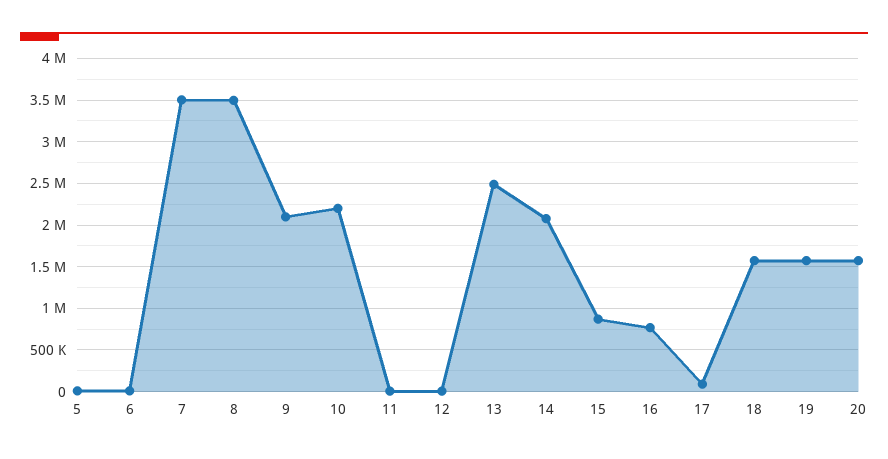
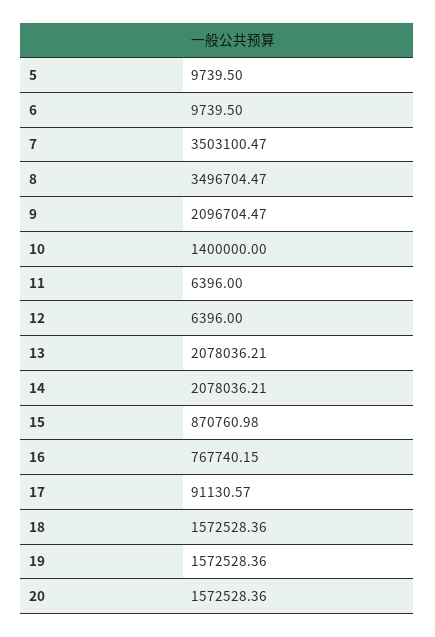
  {
    "5": 9739.5,
    "6": 9739.5,
    "7": 3503100.47,
    "8": 3496704.47,
    "9": 2096704.47,
-   "10": 2200000,
+   "10": 1400000,
    "11": 6396,
    "12": 6396,
-   "13": 2500000,
+   "13": 2078036.21,
    "14": 2078036.21,
    "15": 870760.98,
    "16": 767740.15,
    "17": 91130.57,
    "18": 1572528.36,
    "19": 1572528.36,
    "20": 1572528.36
  }

